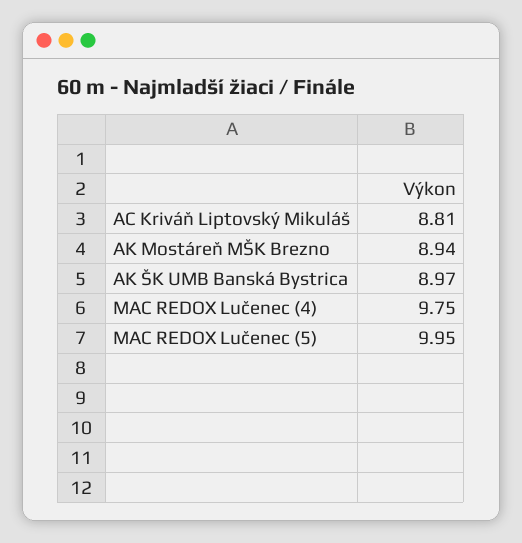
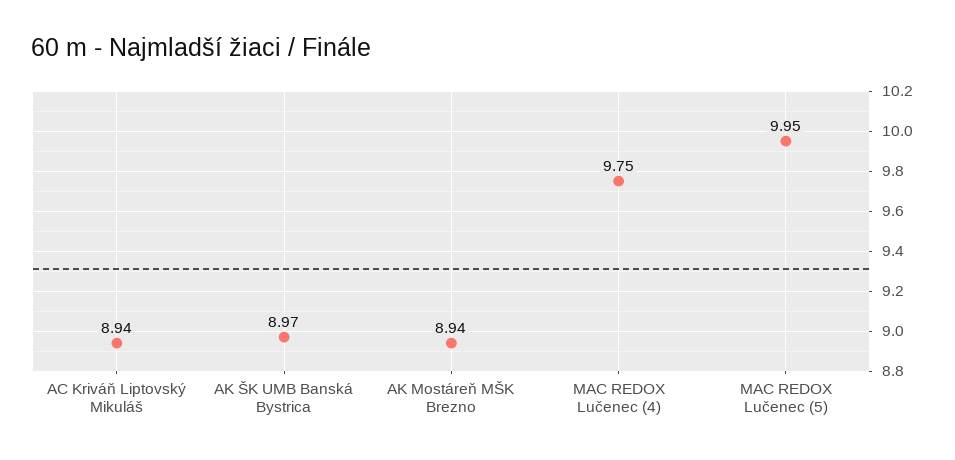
  {
-   "AC Kriváň Liptovský Mikuláš": 8.81,
+   "AC Kriváň Liptovský Mikuláš": 8.94,
    "AK Mostáreň MŠK Brezno": 8.94,
    "AK ŠK UMB Banská Bystrica": 8.97,
    "MAC REDOX Lučenec (4)": 9.75,
    "MAC REDOX Lučenec (5)": 9.95
  }

